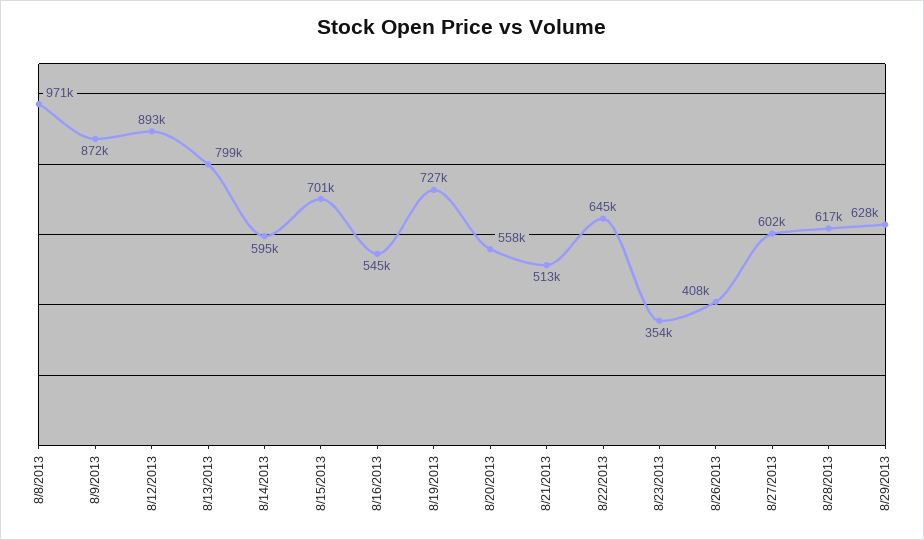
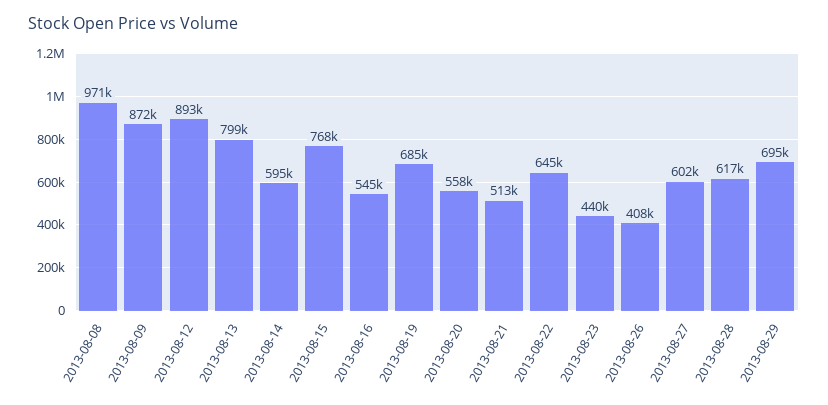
  {
    "8/8/2013": 971000,
    "8/9/2013": 872000,
    "8/12/2013": 893000,
    "8/13/2013": 799000,
    "8/14/2013": 595000,
-   "8/15/2013": 701000,
+   "8/15/2013": 768000,
    "8/16/2013": 545000,
-   "8/19/2013": 727000,
+   "8/19/2013": 685000,
    "8/20/2013": 558000,
    "8/21/2013": 513000,
    "8/22/2013": 645000,
-   "8/23/2013": 354000,
+   "8/23/2013": 440000,
    "8/26/2013": 408000,
    "8/27/2013": 602000,
    "8/28/2013": 617000,
-   "8/29/2013": 628000
+   "8/29/2013": 695000
  }

